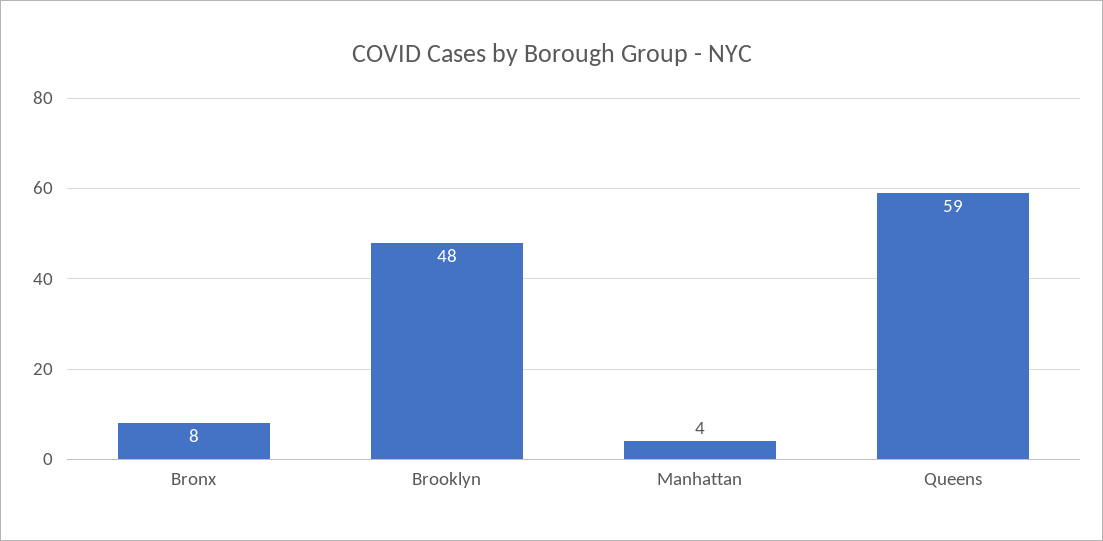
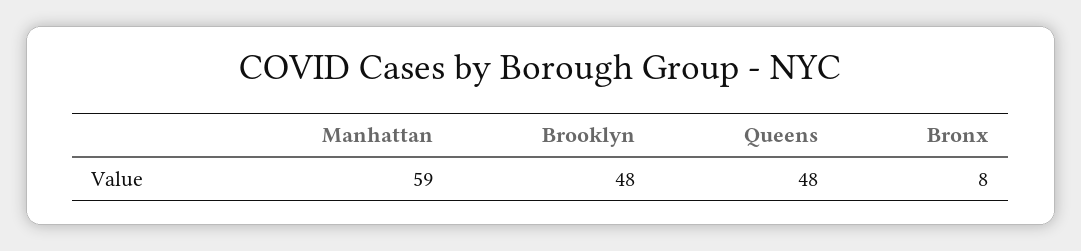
  {
    "Bronx": 8,
    "Brooklyn": 48,
-   "Manhattan": 4,
+   "Manhattan": 59,
-   "Queens": 59
+   "Queens": 48
  }

